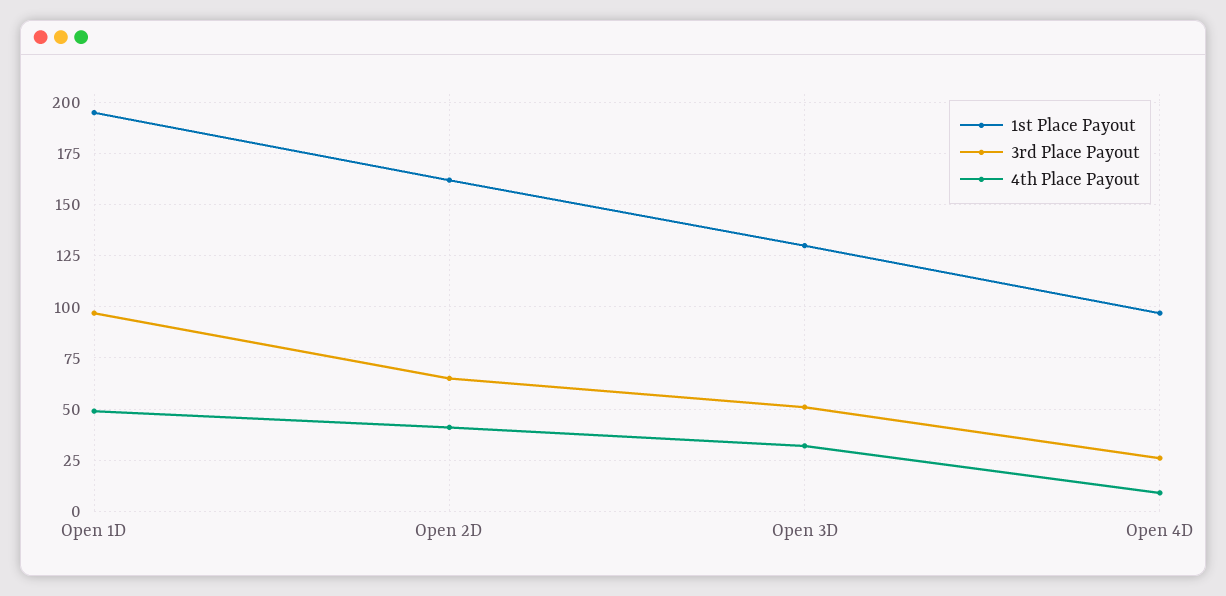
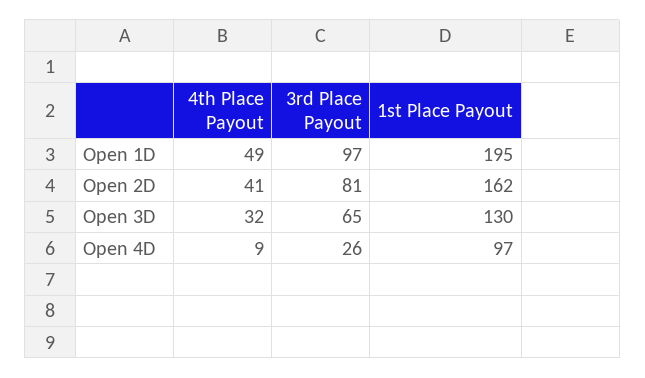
  {
    "1st Place Payout": {
      "Open 1D": 195,
      "Open 2D": 162,
      "Open 3D": 130,
      "Open 4D": 97
    },
    "3rd Place Payout": {
      "Open 1D": 97,
-     "Open 2D": 65,
+     "Open 2D": 81,
-     "Open 3D": 50,
+     "Open 3D": 65,
      "Open 4D": 26
    },
    "4th Place Payout": {
      "Open 1D": 49,
      "Open 2D": 41,
      "Open 3D": 32,
      "Open 4D": 9
    }
  }

